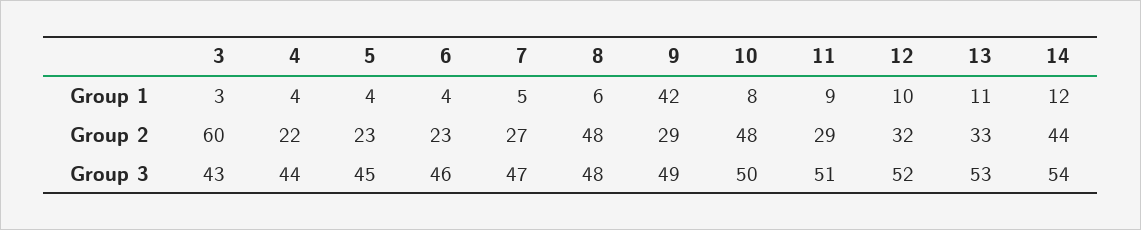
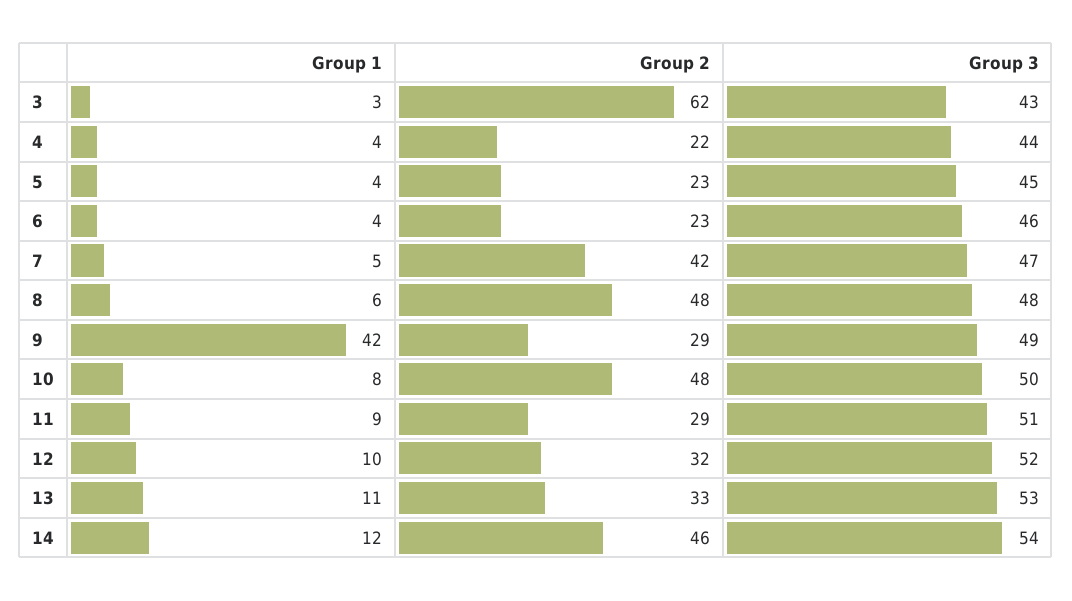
  {
    "3": {
      "Group 1": 3,
-     "Group 2": 60,
+     "Group 2": 62,
      "Group 3": 43
    },
    "4": {
      "Group 1": 4,
      "Group 2": 22,
      "Group 3": 44
    },
    "5": {
      "Group 1": 4,
      "Group 2": 23,
      "Group 3": 45
    },
    "6": {
      "Group 1": 4,
      "Group 2": 23,
      "Group 3": 46
    },
    "7": {
      "Group 1": 5,
-     "Group 2": 27,
+     "Group 2": 42,
      "Group 3": 47
    },
    "8": {
      "Group 1": 6,
      "Group 2": 48,
      "Group 3": 48
    },
    "9": {
      "Group 1": 42,
      "Group 2": 29,
      "Group 3": 49
    },
    "10": {
      "Group 1": 8,
      "Group 2": 48,
      "Group 3": 50
    },
    "11": {
      "Group 1": 9,
      "Group 2": 29,
      "Group 3": 51
    },
    "12": {
      "Group 1": 10,
      "Group 2": 32,
      "Group 3": 52
    },
    "13": {
      "Group 1": 11,
      "Group 2": 33,
      "Group 3": 53
    },
    "14": {
      "Group 1": 12,
-     "Group 2": 44,
+     "Group 2": 46,
      "Group 3": 54
    }
  }

